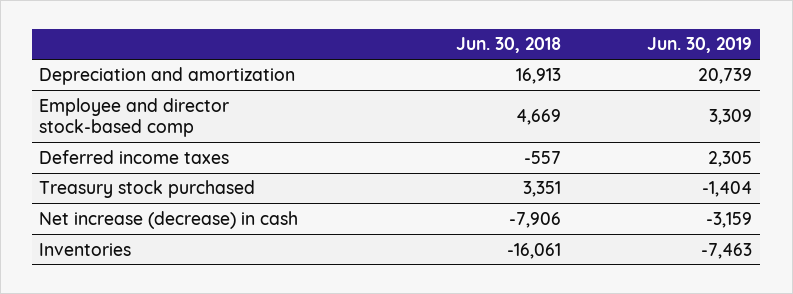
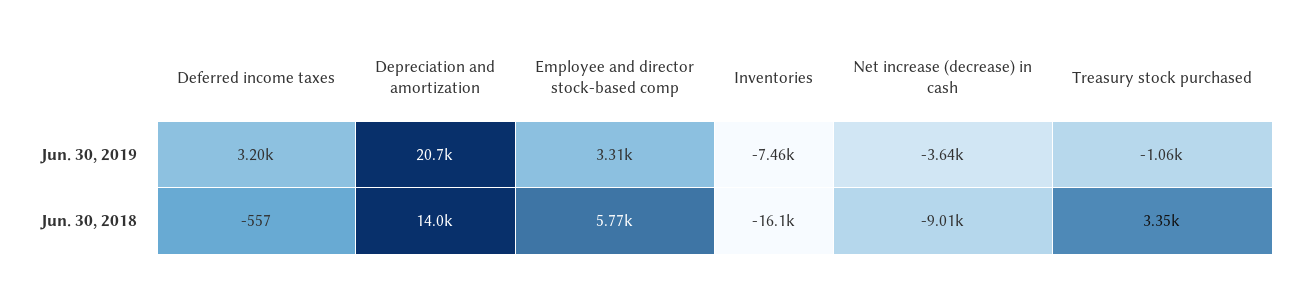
  {
    "Jun. 30, 2018": {
-     "Depreciation and amortization": 16913,
+     "Depreciation and amortization": 14000,
-     "Employee and director stock-based comp": 4669,
+     "Employee and director stock-based comp": 5770,
      "Deferred income taxes": -557,
      "Treasury stock purchased": 3351,
-     "Net increase (decrease) in cash": -7906,
+     "Net increase (decrease) in cash": -9010,
      "Inventories": -16061
    },
    "Jun. 30, 2019": {
      "Depreciation and amortization": 20739,
      "Employee and director stock-based comp": 3309,
-     "Deferred income taxes": 2305,
+     "Deferred income taxes": 3200,
-     "Treasury stock purchased": -1404,
+     "Treasury stock purchased": -1060,
-     "Net increase (decrease) in cash": -3159,
+     "Net increase (decrease) in cash": -3640,
      "Inventories": -7463
    }
  }

